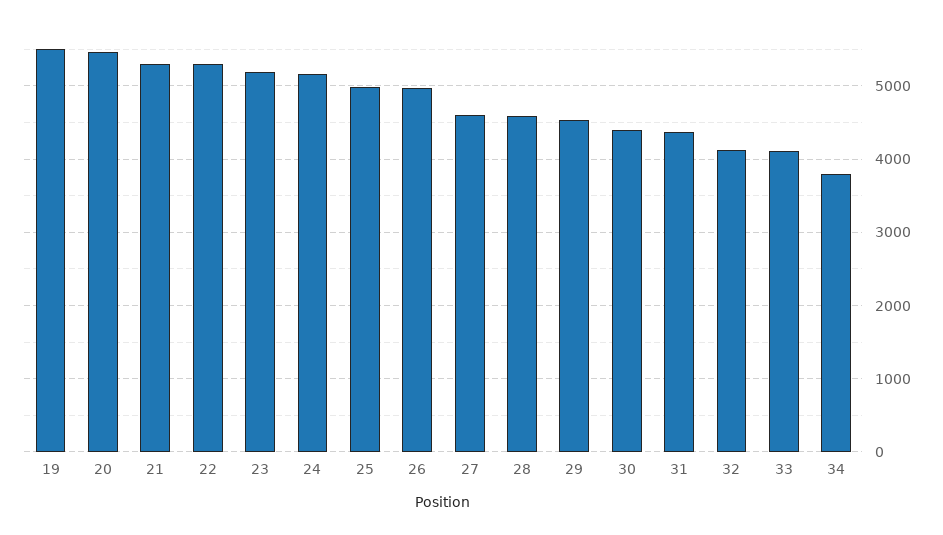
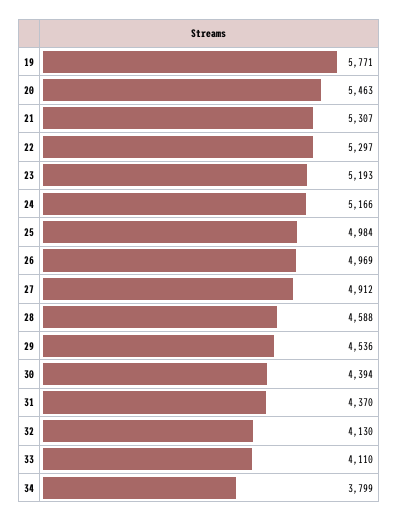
  {
-   "19": 5500,
+   "19": 5771,
    "20": 5463,
    "21": 5307,
    "22": 5297,
    "23": 5193,
    "24": 5166,
    "25": 4984,
    "26": 4969,
-   "27": 4600,
+   "27": 4912,
    "28": 4588,
    "29": 4536,
    "30": 4394,
    "31": 4370,
    "32": 4130,
    "33": 4110,
    "34": 3799
  }

